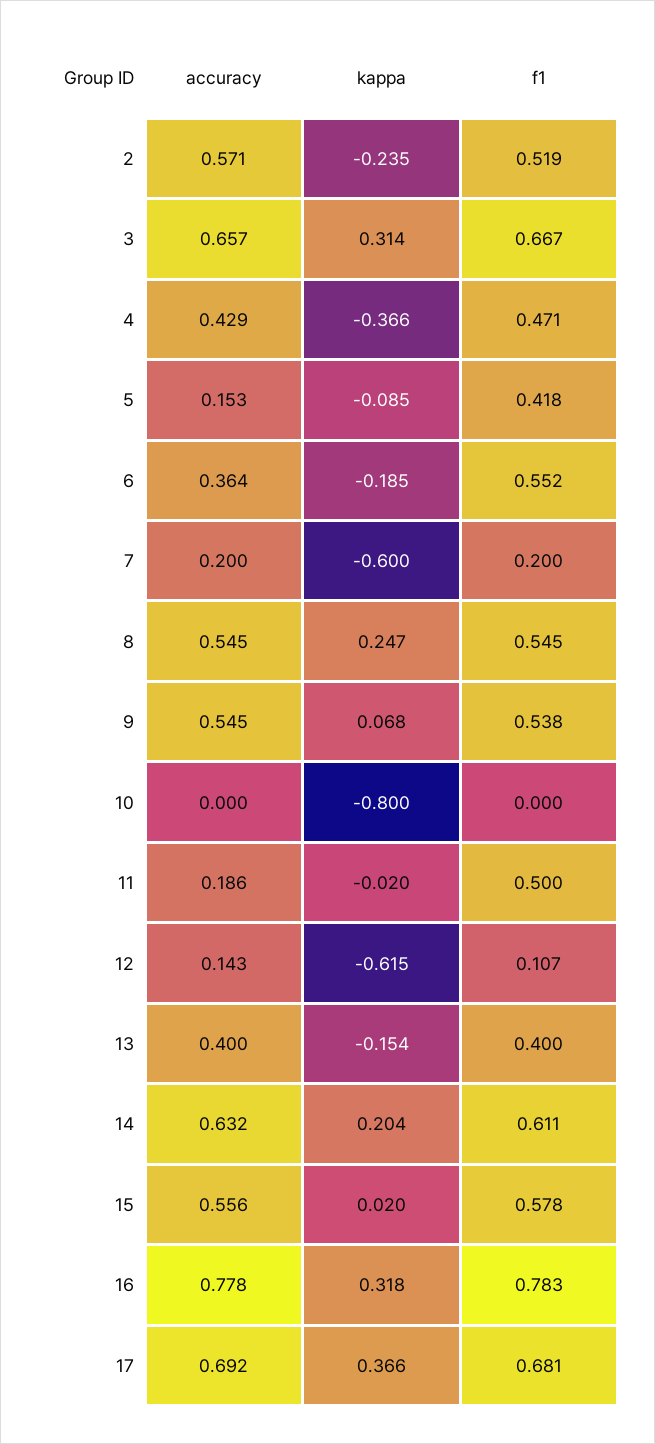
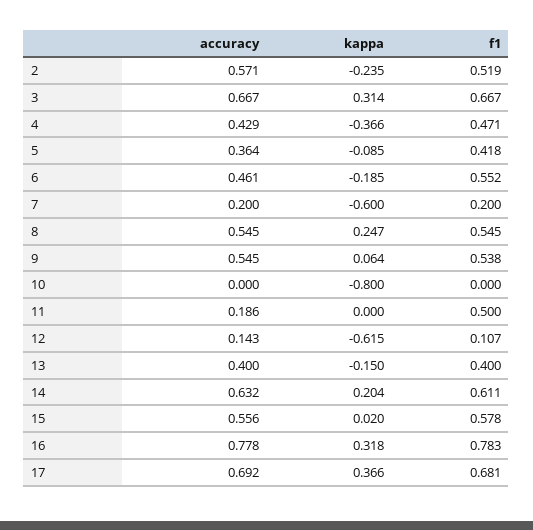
  {
    "accuracy": {
      "2": 0.571,
-     "3": 0.657,
+     "3": 0.667,
      "4": 0.429,
-     "5": 0.153,
+     "5": 0.364,
-     "6": 0.364,
+     "6": 0.461,
      "7": 0.2,
      "8": 0.545,
      "9": 0.545,
      "10": 0,
      "11": 0.186,
      "12": 0.143,
      "13": 0.4,
      "14": 0.632,
      "15": 0.556,
      "16": 0.778,
      "17": 0.692
    },
    "kappa": {
      "2": -0.235,
      "3": 0.314,
      "4": -0.366,
      "5": -0.085,
      "6": -0.185,
      "7": -0.6,
      "8": 0.247,
-     "9": 0.068,
+     "9": 0.064,
      "10": -0.8,
-     "11": -0.02,
+     "11": 0,
      "12": -0.615,
-     "13": -0.154,
+     "13": -0.15,
      "14": 0.204,
      "15": 0.02,
      "16": 0.318,
      "17": 0.366
    },
    "f1": {
      "2": 0.519,
      "3": 0.667,
      "4": 0.471,
      "5": 0.418,
      "6": 0.552,
      "7": 0.2,
      "8": 0.545,
      "9": 0.538,
      "10": 0,
      "11": 0.5,
      "12": 0.107,
      "13": 0.4,
      "14": 0.611,
      "15": 0.578,
      "16": 0.783,
      "17": 0.681
    }
  }

